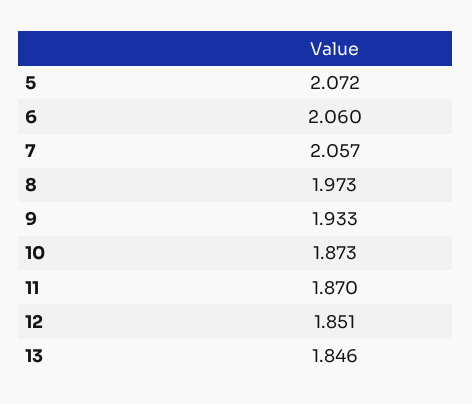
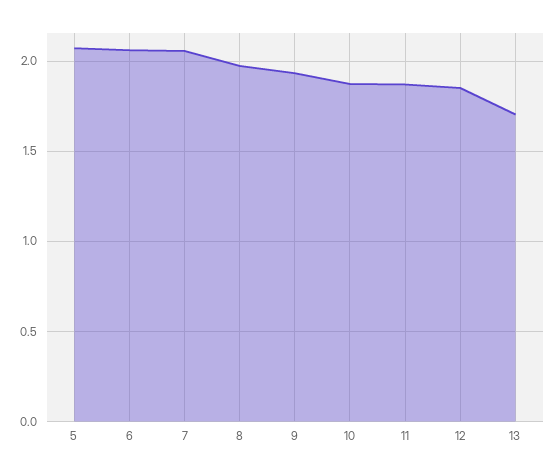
  {
    "5": 2.072,
    "6": 2.06,
    "7": 2.057,
    "8": 1.973,
    "9": 1.933,
    "10": 1.873,
    "11": 1.87,
    "12": 1.851,
-   "13": 1.846
+   "13": 1.7
  }

